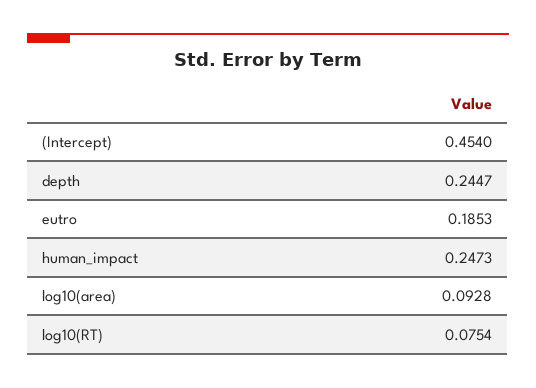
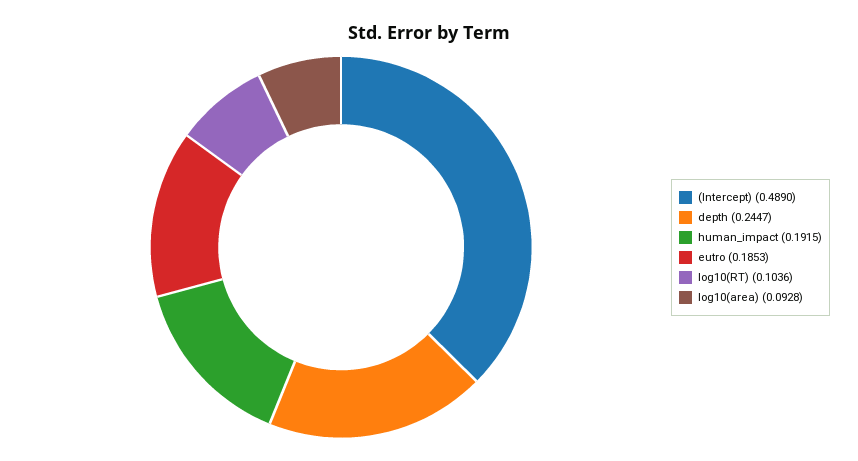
  {
-   "(Intercept)": 0.454,
+   "(Intercept)": 0.489,
    "depth": 0.2447,
    "eutro": 0.1853,
-   "human_impact": 0.2473,
+   "human_impact": 0.1915,
    "log10(area)": 0.0928,
-   "log10(RT)": 0.0754
+   "log10(RT)": 0.1036
  }

